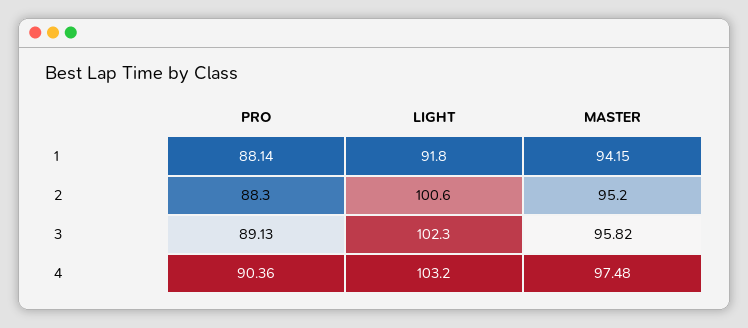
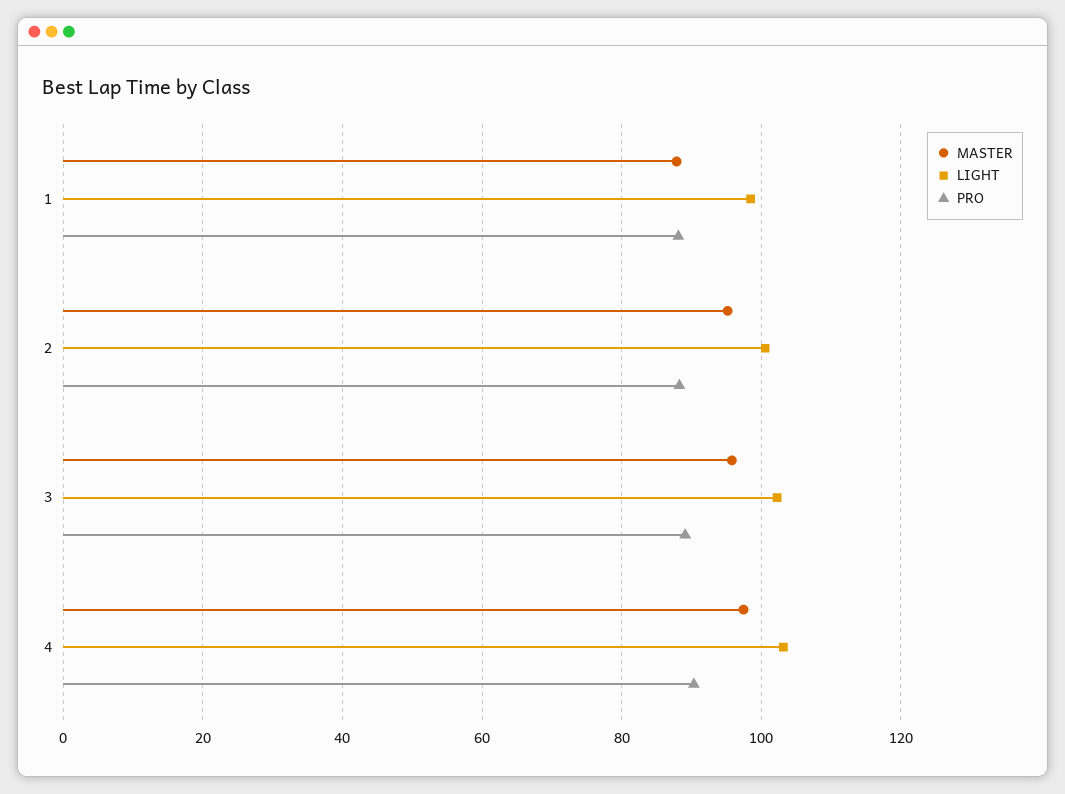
  {
    "PRO": {
      "1": 88.14,
      "2": 88.3,
      "3": 89.13,
      "4": 90.36
    },
    "LIGHT": {
-     "1": 91.8,
+     "1": 98,
      "2": 100.6,
      "3": 102.3,
      "4": 103.2
    },
    "MASTER": {
-     "1": 94.15,
+     "1": 88,
      "2": 95.2,
      "3": 95.82,
      "4": 97.48
    }
  }

